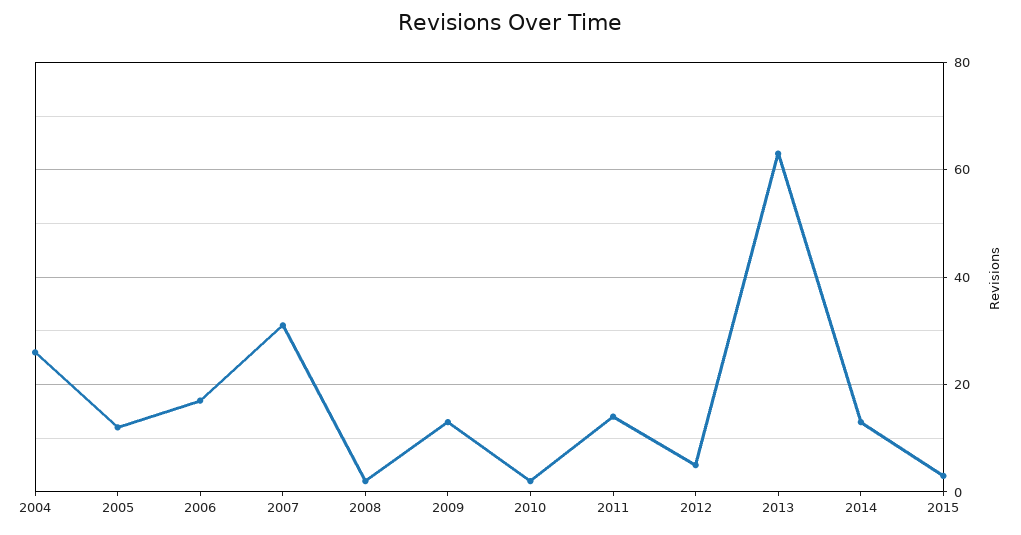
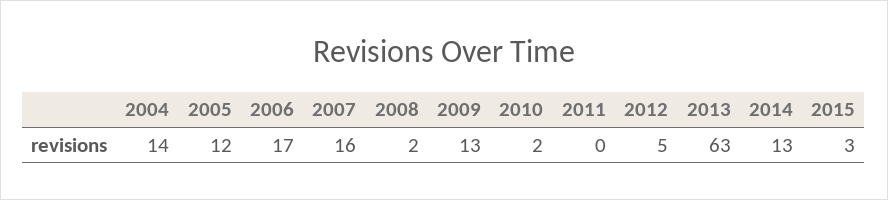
  {
-   "2004": 25,
+   "2004": 14,
    "2005": 12,
    "2006": 17,
-   "2007": 30,
+   "2007": 16,
    "2008": 2,
    "2009": 13,
    "2010": 2,
-   "2011": 15,
+   "2011": 0,
    "2012": 5,
    "2013": 63,
    "2014": 13,
    "2015": 3
  }

